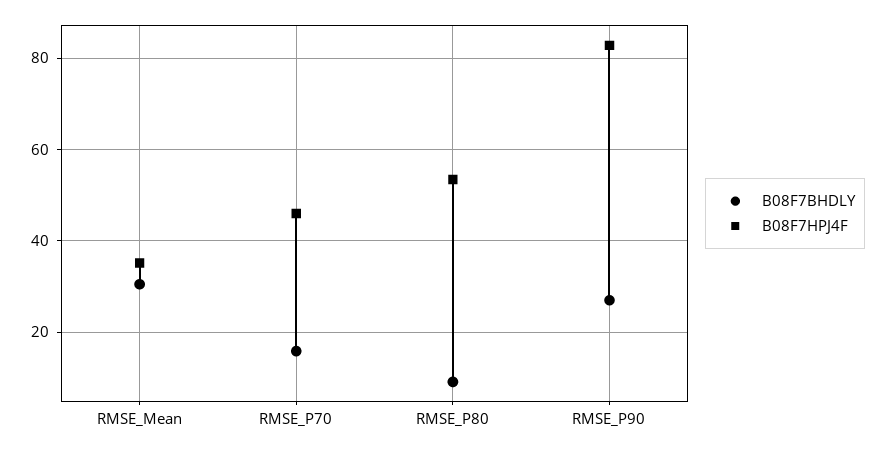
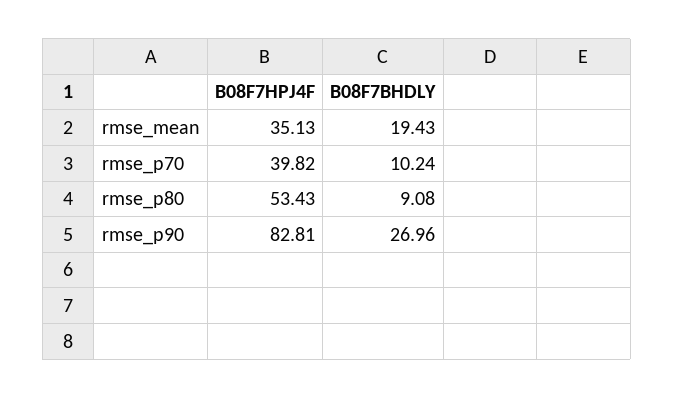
  {
    "B08F7BHDLY": {
-     "RMSE_Mean": 30,
+     "RMSE_Mean": 19.43,
-     "RMSE_P70": 16,
+     "RMSE_P70": 10.24,
      "RMSE_P80": 9.08,
      "RMSE_P90": 26.96
    },
    "B08F7HPJ4F": {
      "RMSE_Mean": 35.13,
-     "RMSE_P70": 46,
+     "RMSE_P70": 39.82,
      "RMSE_P80": 53.43,
      "RMSE_P90": 82.81
    }
  }

